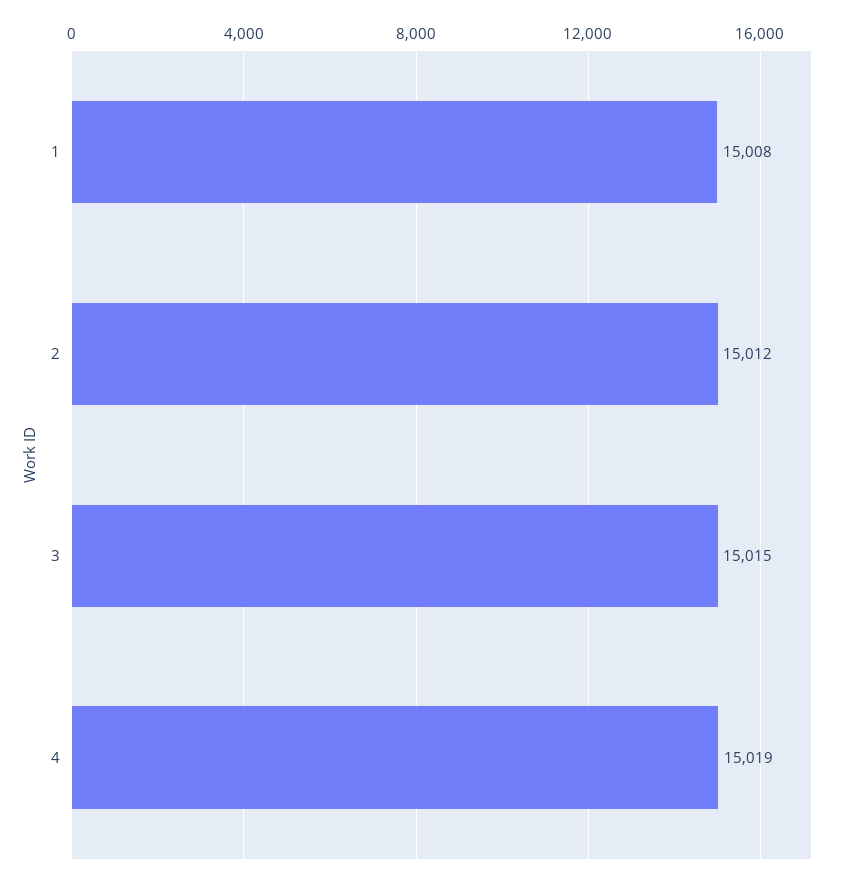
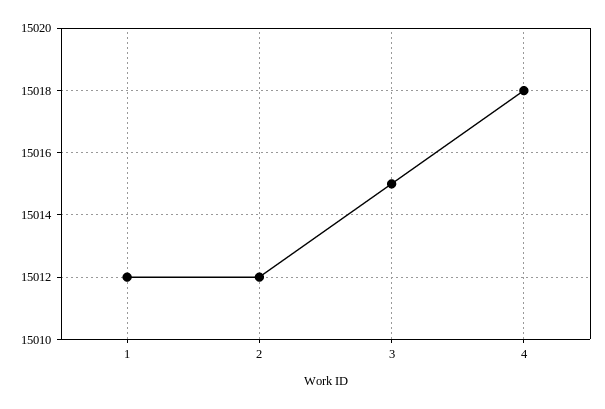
  {
-   "1": 15008,
+   "1": 15012,
    "2": 15012,
    "3": 15015,
-   "4": 15019
+   "4": 15018
  }

